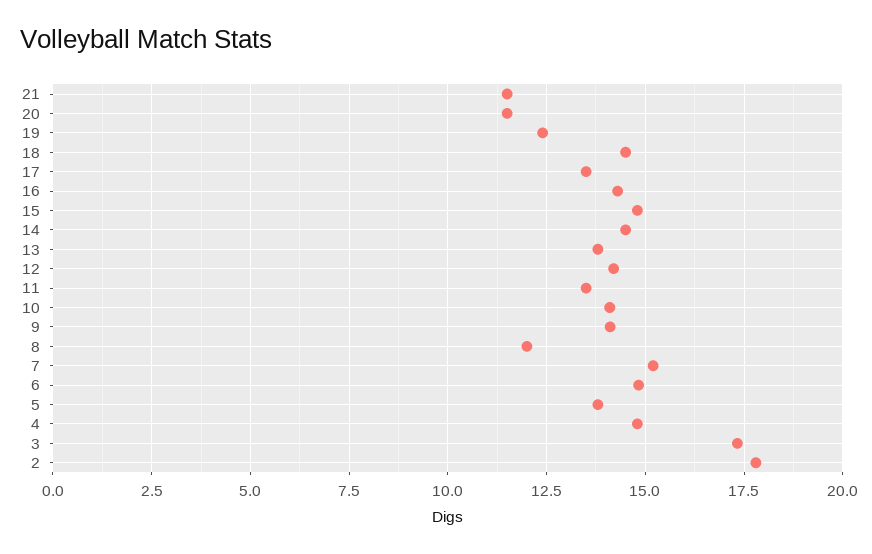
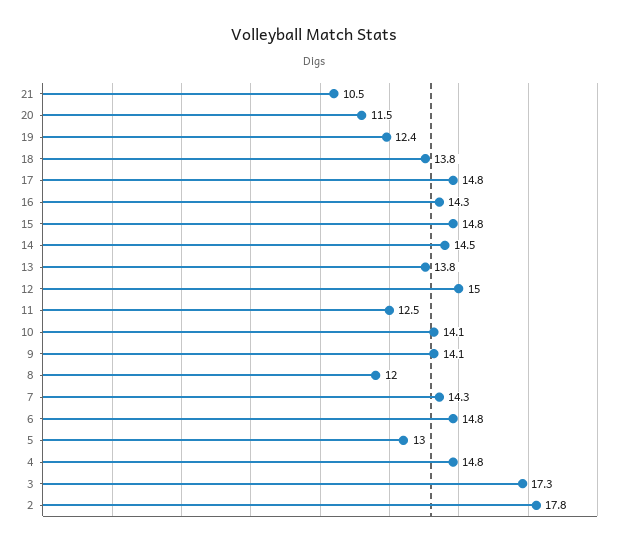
  {
-   "21": 11.5,
+   "21": 10.5,
    "20": 11.5,
    "19": 12.4,
-   "18": 14.5,
+   "18": 13.8,
-   "17": 13.5,
+   "17": 14.8,
    "16": 14.3,
    "15": 14.8,
    "14": 14.5,
    "13": 13.8,
-   "12": 14.25,
+   "12": 15,
-   "11": 13.5,
+   "11": 12.5,
    "10": 14.1,
    "9": 14.1,
    "8": 12,
-   "7": 15.25,
+   "7": 14.3,
    "6": 14.8,
-   "5": 13.75,
+   "5": 13,
    "4": 14.8,
    "3": 17.3,
    "2": 17.8
  }

